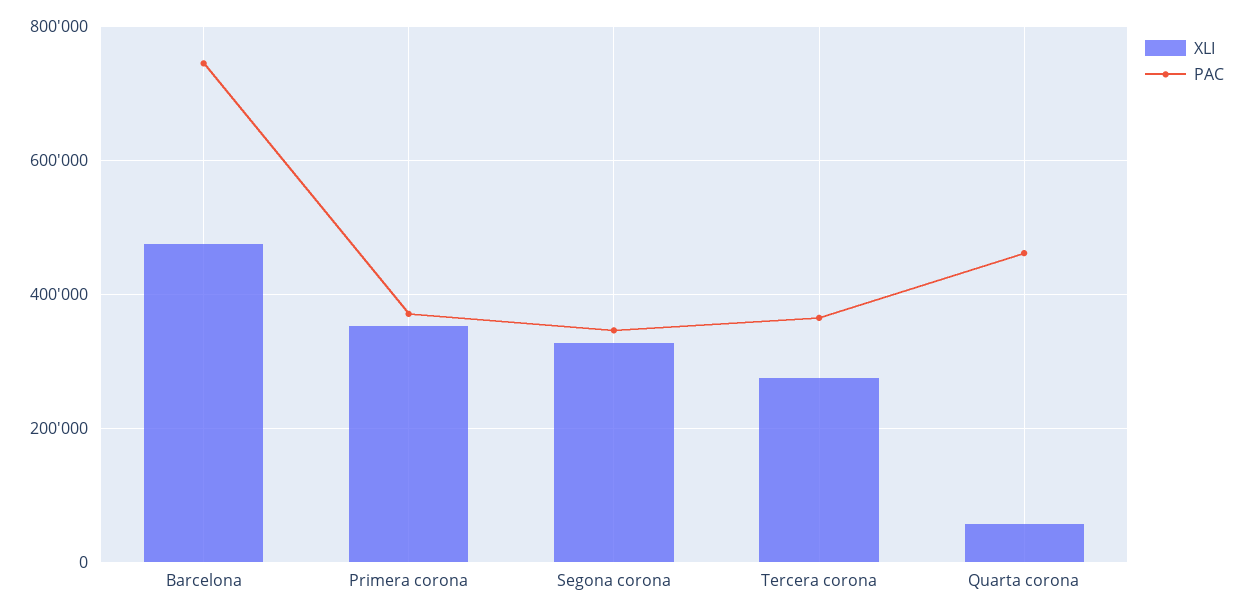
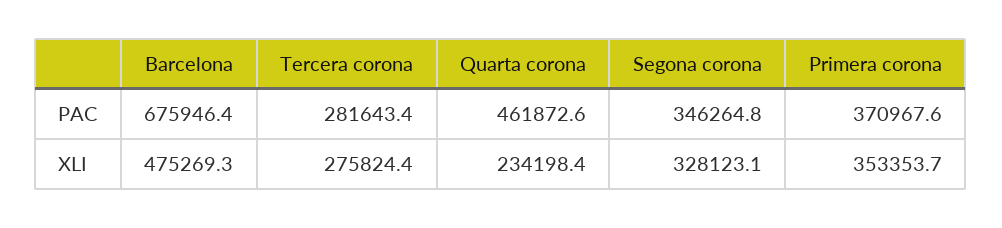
  {
    "XLI": {
      "Barcelona": 475269.3,
      "Primera corona": 353353.7,
      "Segona corona": 328123.1,
      "Tercera corona": 275824.4,
-     "Quarta corona": 60000
+     "Quarta corona": 234198.4
    },
    "PAC": {
-     "Barcelona": 740000,
+     "Barcelona": 675946.4,
      "Primera corona": 370967.6,
      "Segona corona": 346264.8,
-     "Tercera corona": 360000,
+     "Tercera corona": 281643.4,
      "Quarta corona": 461872.6
    }
  }

